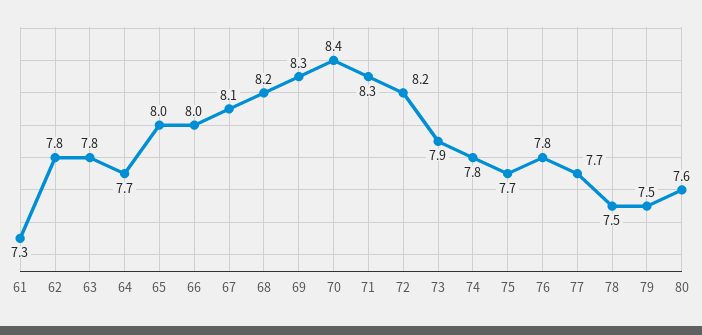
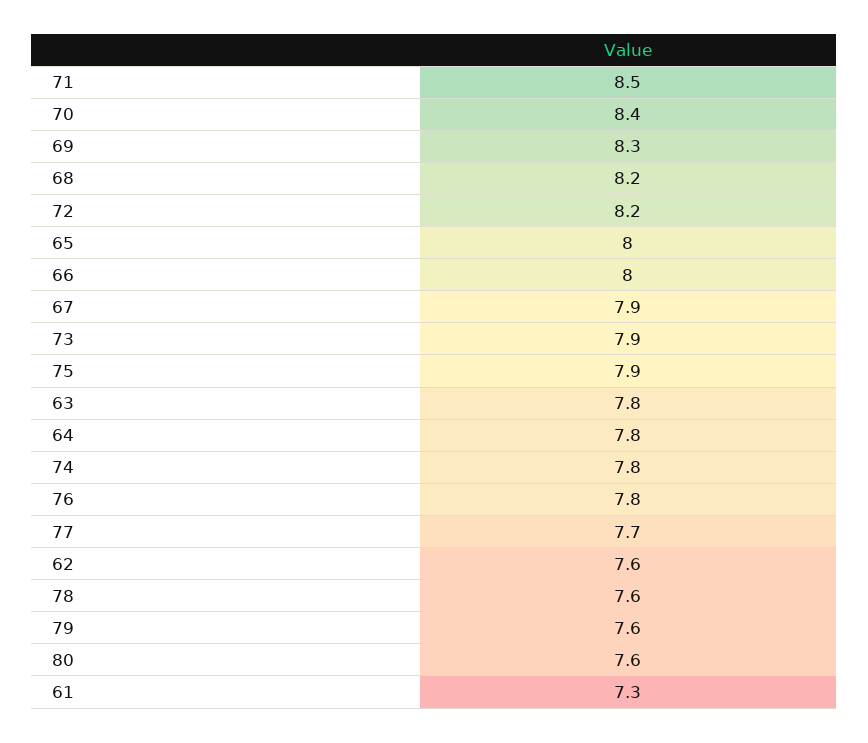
  {
    "61": 7.3,
-   "62": 7.8,
+   "62": 7.6,
    "63": 7.8,
-   "64": 7.7,
+   "64": 7.8,
    "65": 8,
    "66": 8,
-   "67": 8.1,
+   "67": 7.9,
    "68": 8.2,
    "69": 8.3,
    "70": 8.4,
-   "71": 8.3,
+   "71": 8.5,
    "72": 8.2,
    "73": 7.9,
    "74": 7.8,
-   "75": 7.7,
+   "75": 7.9,
    "76": 7.8,
    "77": 7.7,
-   "78": 7.5,
+   "78": 7.6,
-   "79": 7.5,
+   "79": 7.6,
    "80": 7.6
  }

